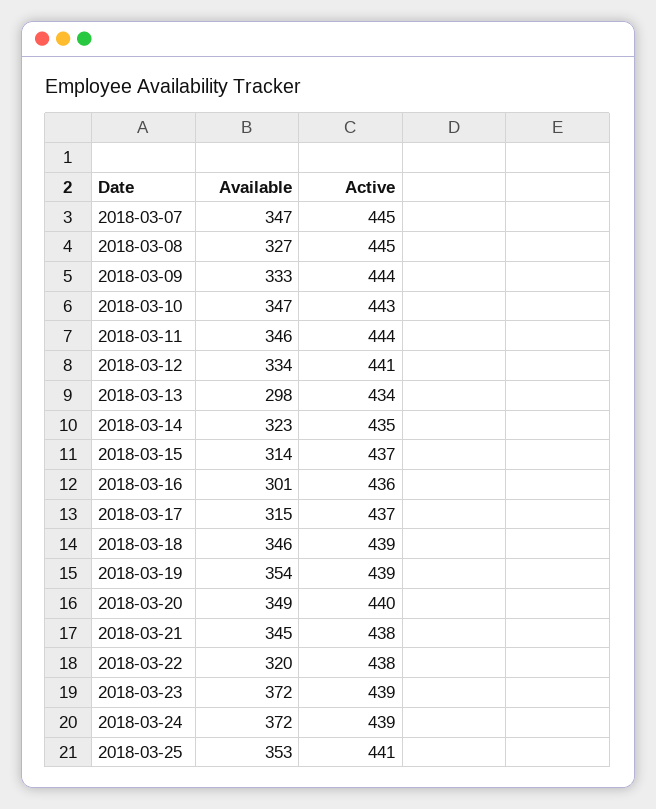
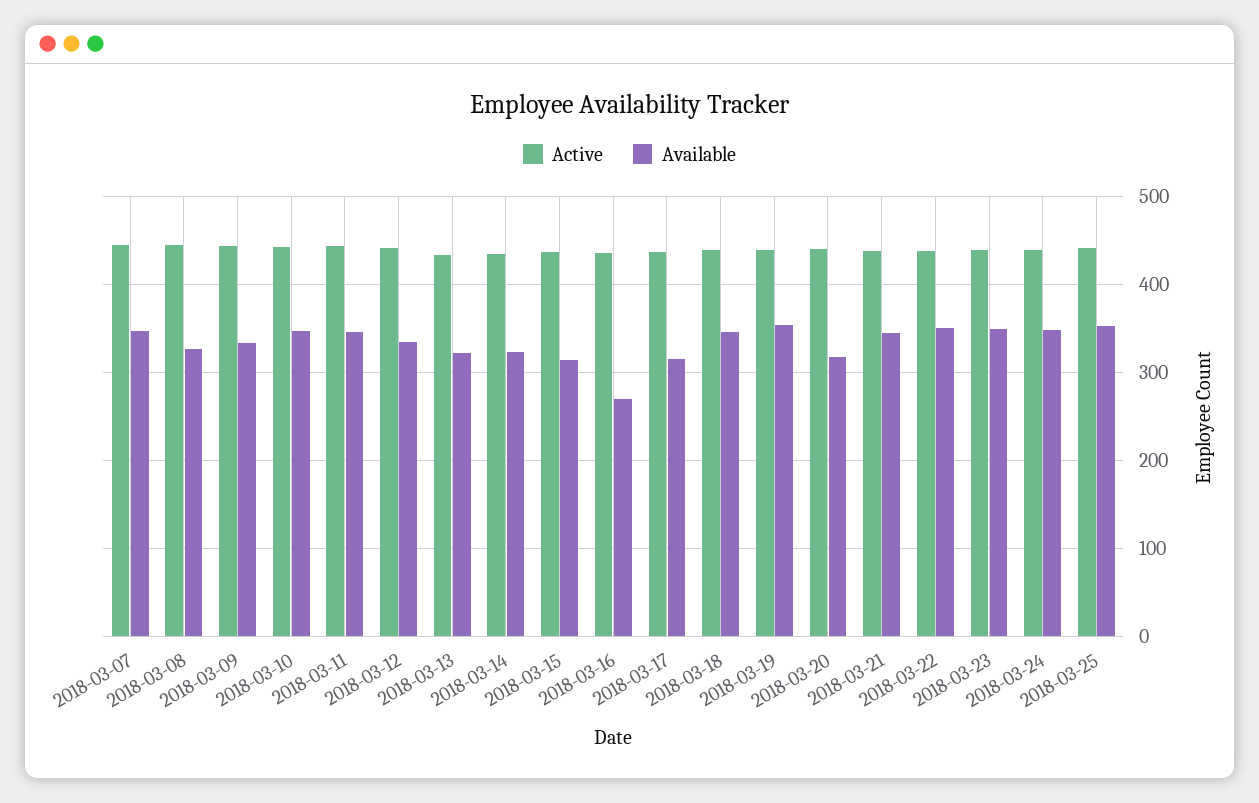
  {
    "Available": {
      "2018-03-07": 347,
      "2018-03-08": 327,
      "2018-03-09": 333,
      "2018-03-10": 347,
      "2018-03-11": 346,
      "2018-03-12": 334,
-     "2018-03-13": 298,
+     "2018-03-13": 320,
      "2018-03-14": 323,
      "2018-03-15": 314,
-     "2018-03-16": 301,
+     "2018-03-16": 270,
      "2018-03-17": 315,
      "2018-03-18": 346,
      "2018-03-19": 354,
-     "2018-03-20": 349,
+     "2018-03-20": 320,
      "2018-03-21": 345,
-     "2018-03-22": 320,
+     "2018-03-22": 350,
-     "2018-03-23": 372,
+     "2018-03-23": 350,
-     "2018-03-24": 372,
+     "2018-03-24": 350,
      "2018-03-25": 353
    },
    "Active": {
      "2018-03-07": 445,
      "2018-03-08": 445,
      "2018-03-09": 444,
      "2018-03-10": 443,
      "2018-03-11": 444,
      "2018-03-12": 441,
      "2018-03-13": 434,
      "2018-03-14": 435,
      "2018-03-15": 437,
      "2018-03-16": 436,
      "2018-03-17": 437,
      "2018-03-18": 439,
      "2018-03-19": 439,
      "2018-03-20": 440,
      "2018-03-21": 438,
      "2018-03-22": 438,
      "2018-03-23": 439,
      "2018-03-24": 439,
      "2018-03-25": 441
    }
  }

